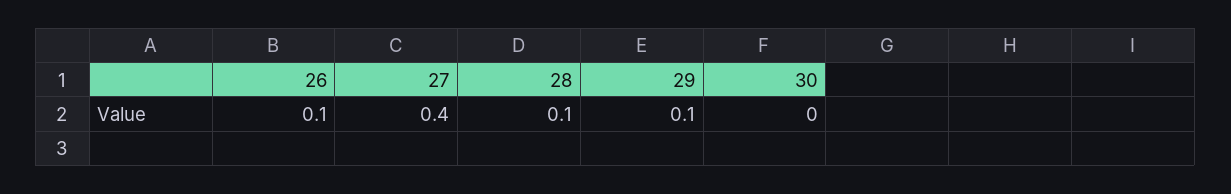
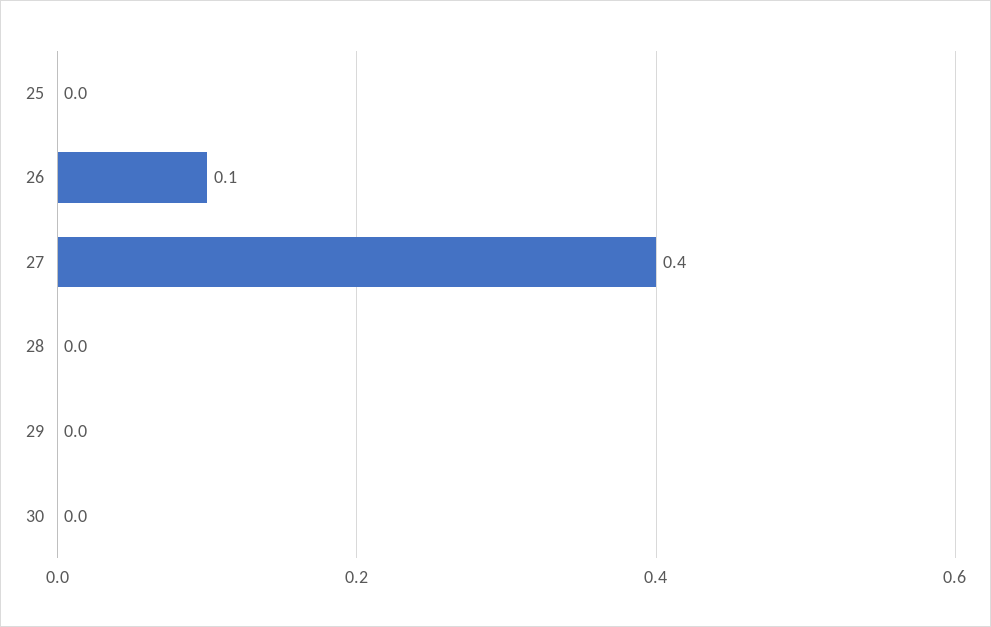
  {
    "26": 0.1,
    "27": 0.4,
-   "28": 0.1,
+   "28": 0,
-   "29": 0.1,
+   "29": 0,
-   "30": 0
+   "30": 0,
+   "25": 0
  }

